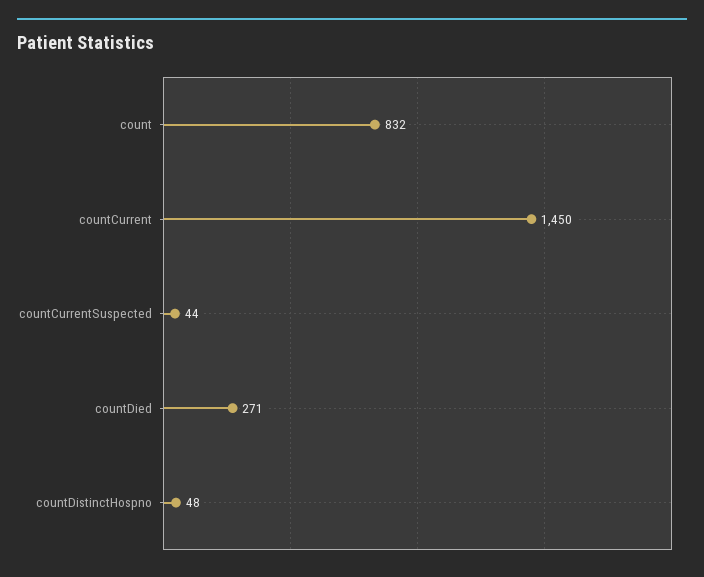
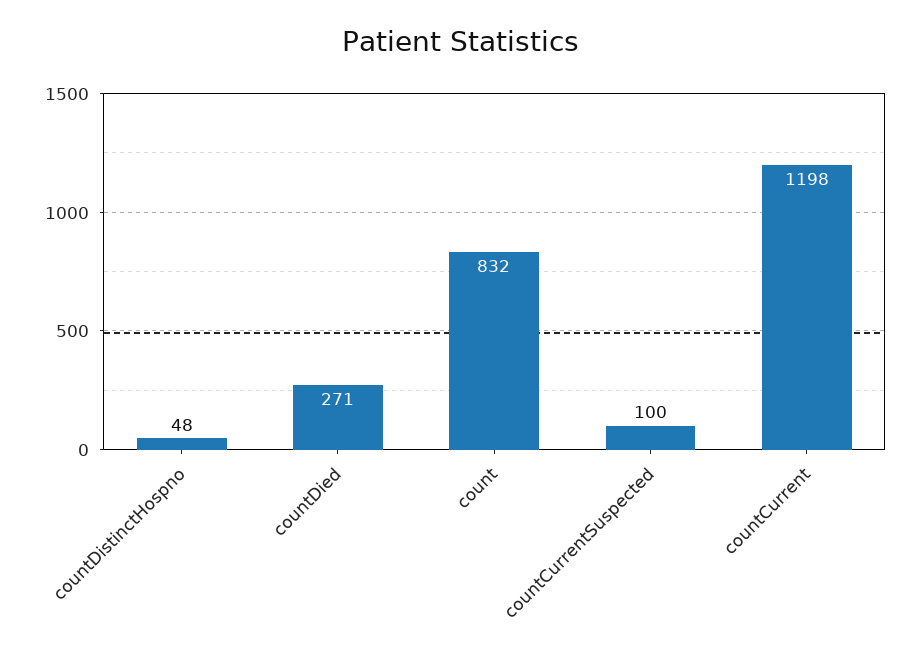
  {
    "count": 832,
-   "countCurrent": 1450,
+   "countCurrent": 1198,
-   "countCurrentSuspected": 44,
+   "countCurrentSuspected": 100,
    "countDied": 271,
    "countDistinctHospno": 48
  }

